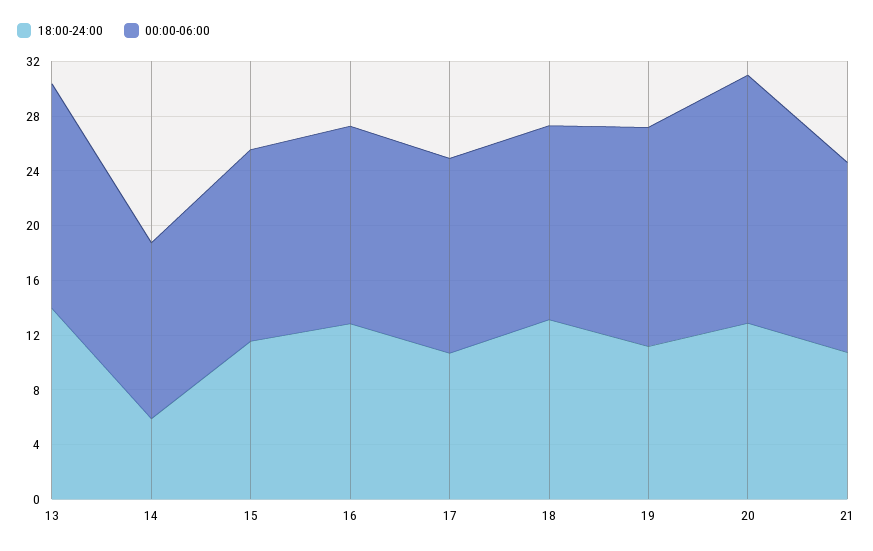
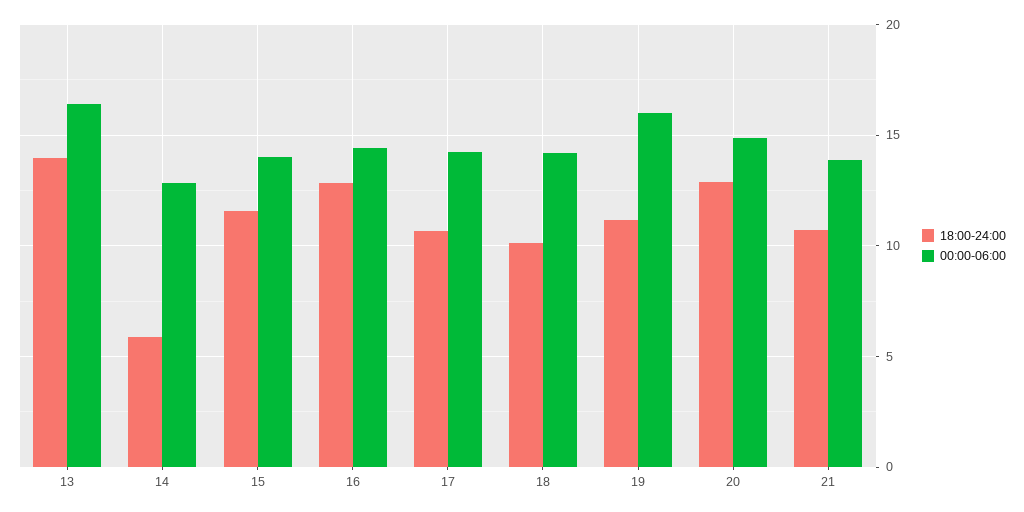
  {
    "18:00-24:00": {
      "13": 14,
      "14": 6,
      "15": 11.5,
      "16": 13,
      "17": 10.5,
-     "18": 13,
+     "18": 10,
      "19": 11,
      "20": 13,
      "21": 10.5
    },
    "00:00-06:00": {
      "13": 16.5,
      "14": 13,
      "15": 14,
      "16": 14.5,
      "17": 14,
      "18": 14,
      "19": 16,
-     "20": 18,
+     "20": 15,
      "21": 14
    }
  }

